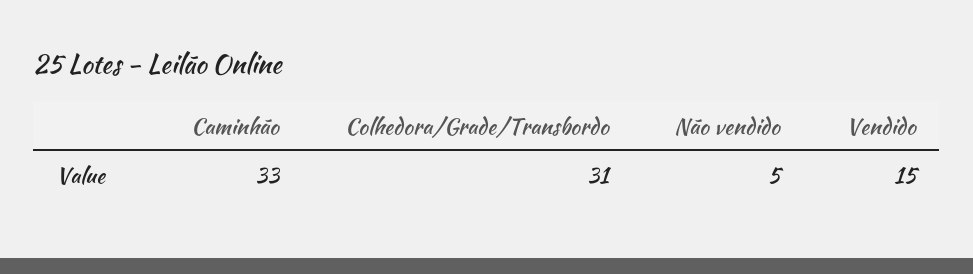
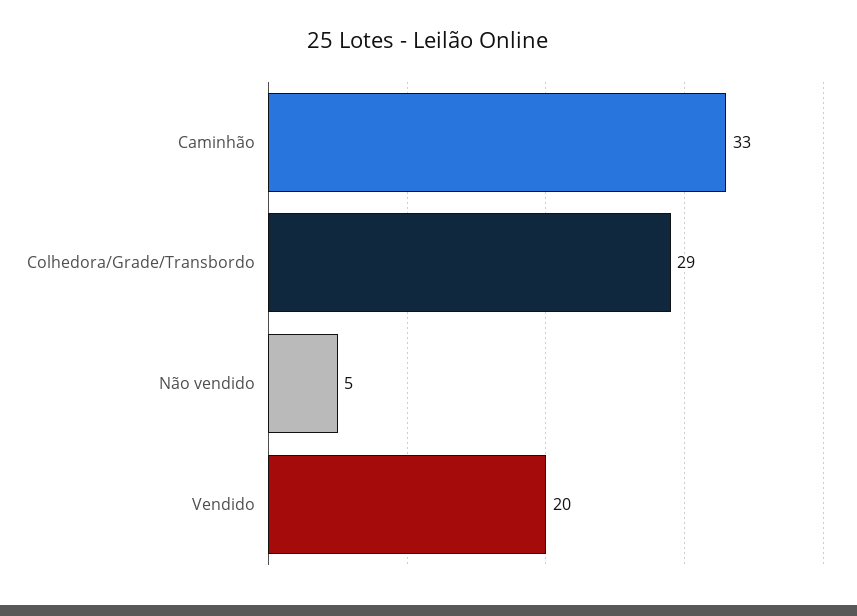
  {
    "Caminhão": 33,
-   "Colhedora/Grade/Transbordo": 31,
+   "Colhedora/Grade/Transbordo": 29,
    "Não vendido": 5,
-   "Vendido": 15
+   "Vendido": 20
  }

